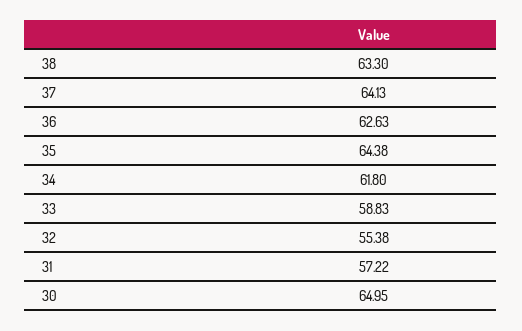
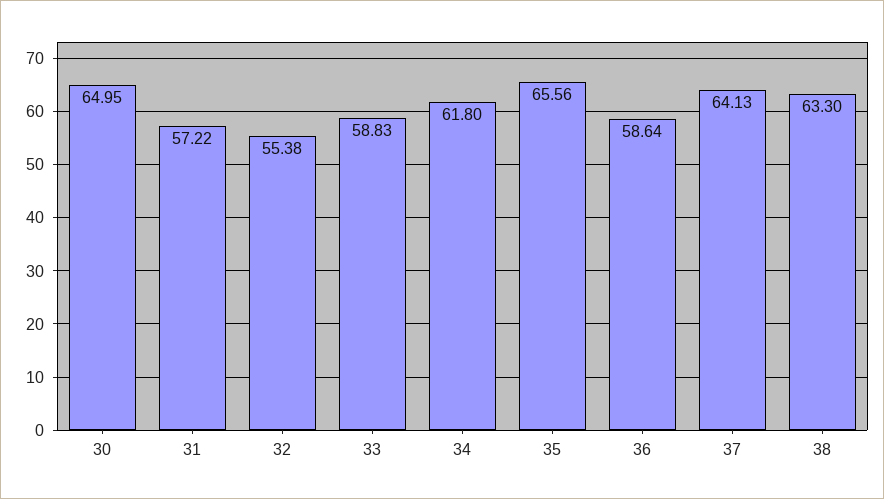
  {
    "38": 63.3,
    "37": 64.13,
-   "36": 62.63,
+   "36": 58.64,
-   "35": 64.38,
+   "35": 65.56,
    "34": 61.8,
    "33": 58.83,
    "32": 55.38,
    "31": 57.22,
    "30": 64.95
  }

